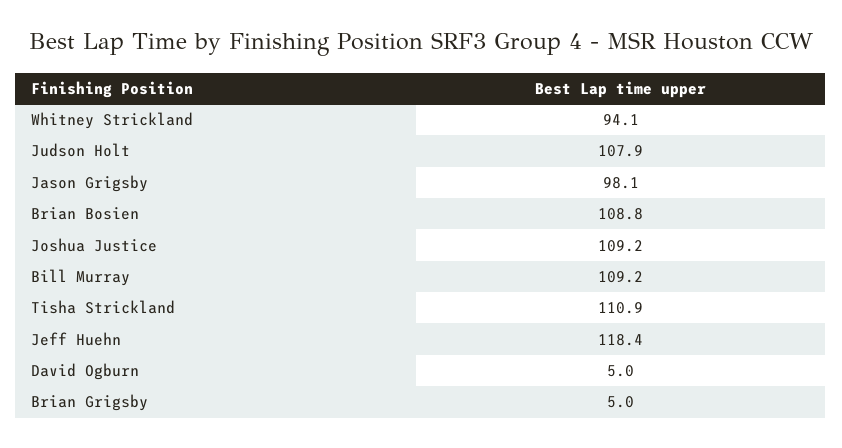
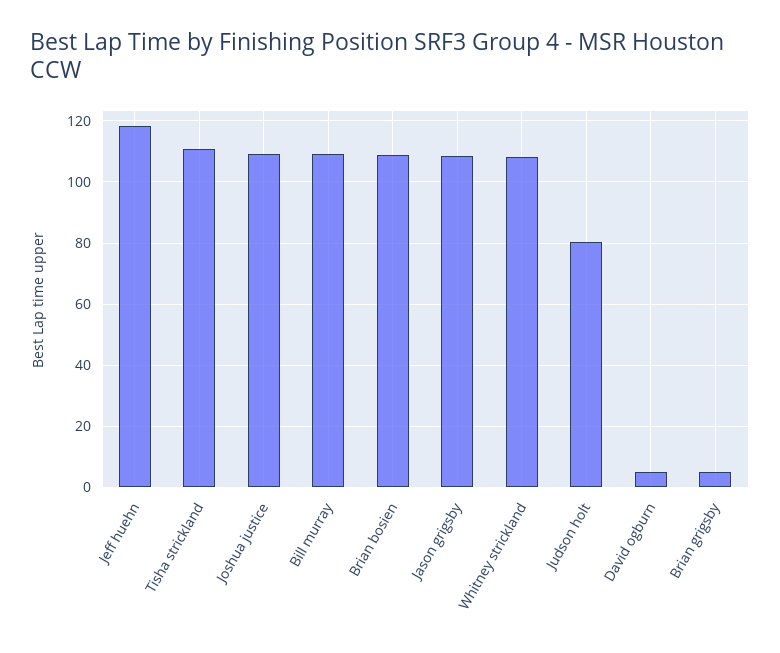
  {
-   "Whitney Strickland": 94.1,
+   "Whitney Strickland": 108,
-   "Judson Holt": 107.9,
+   "Judson Holt": 80,
-   "Jason Grigsby": 98.1,
+   "Jason Grigsby": 108,
    "Brian Bosien": 108.8,
    "Joshua Justice": 109.2,
    "Bill Murray": 109.2,
    "Tisha Strickland": 110.9,
    "Jeff Huehn": 118.4,
    "David Ogburn": 5,
    "Brian Grigsby": 5
  }

